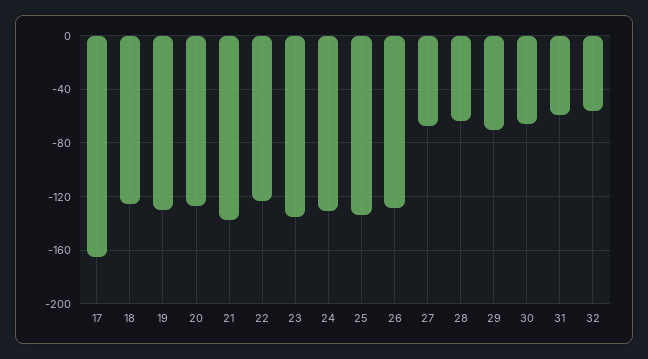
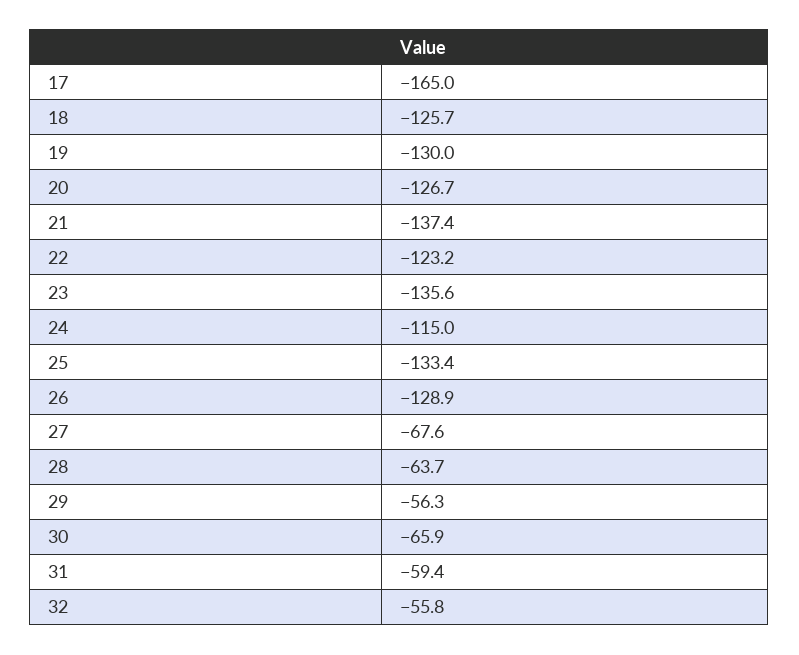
  {
    "17": -165,
    "18": -125.7,
    "19": -130,
    "20": -126.7,
    "21": -137.4,
    "22": -123.2,
    "23": -135.6,
-   "24": -130,
+   "24": -115,
    "25": -133.4,
    "26": -128.9,
    "27": -67.6,
    "28": -63.7,
-   "29": -70,
+   "29": -56.3,
    "30": -65.9,
    "31": -59.4,
    "32": -55.8
  }

